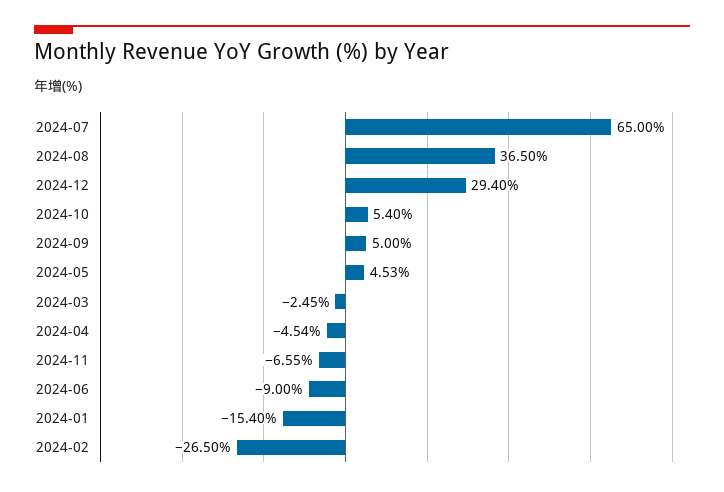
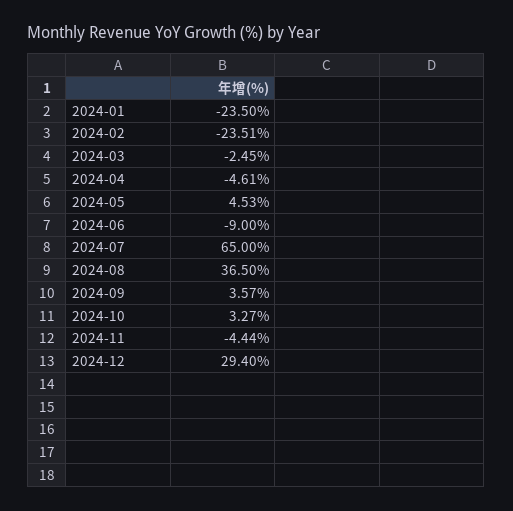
  {
    "2024-07": 65,
    "2024-08": 36.5,
    "2024-12": 29.4,
-   "2024-10": 5.4,
+   "2024-10": 3.27,
-   "2024-09": 5,
+   "2024-09": 3.57,
    "2024-05": 4.53,
    "2024-03": -2.45,
-   "2024-04": -4.54,
+   "2024-04": -4.61,
-   "2024-11": -6.55,
+   "2024-11": -4.44,
    "2024-06": -9,
-   "2024-01": -15.4,
+   "2024-01": -23.5,
-   "2024-02": -26.5
+   "2024-02": -23.51
  }

